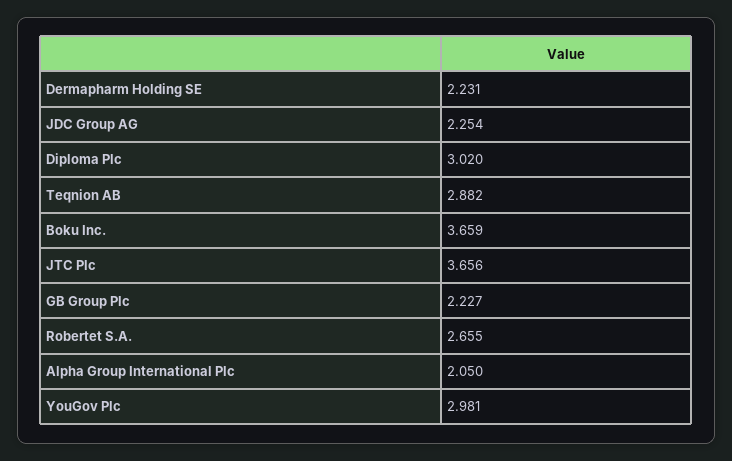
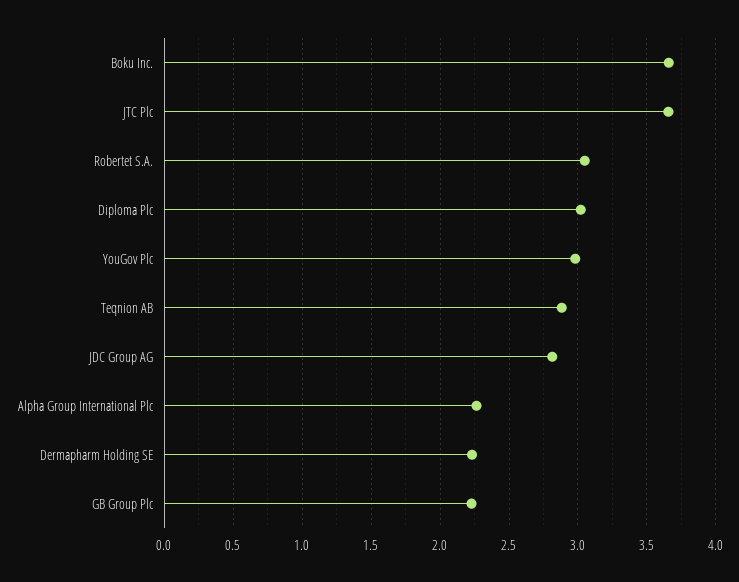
  {
    "Dermapharm Holding SE": 2.231,
-   "JDC Group AG": 2.254,
+   "JDC Group AG": 2.8,
    "Diploma Plc": 3.02,
    "Teqnion AB": 2.882,
    "Boku Inc.": 3.659,
    "JTC Plc": 3.656,
    "GB Group Plc": 2.227,
-   "Robertet S.A.": 2.655,
+   "Robertet S.A.": 3.05,
-   "Alpha Group International Plc": 2.05,
+   "Alpha Group International Plc": 2.25,
    "YouGov Plc": 2.981
  }

